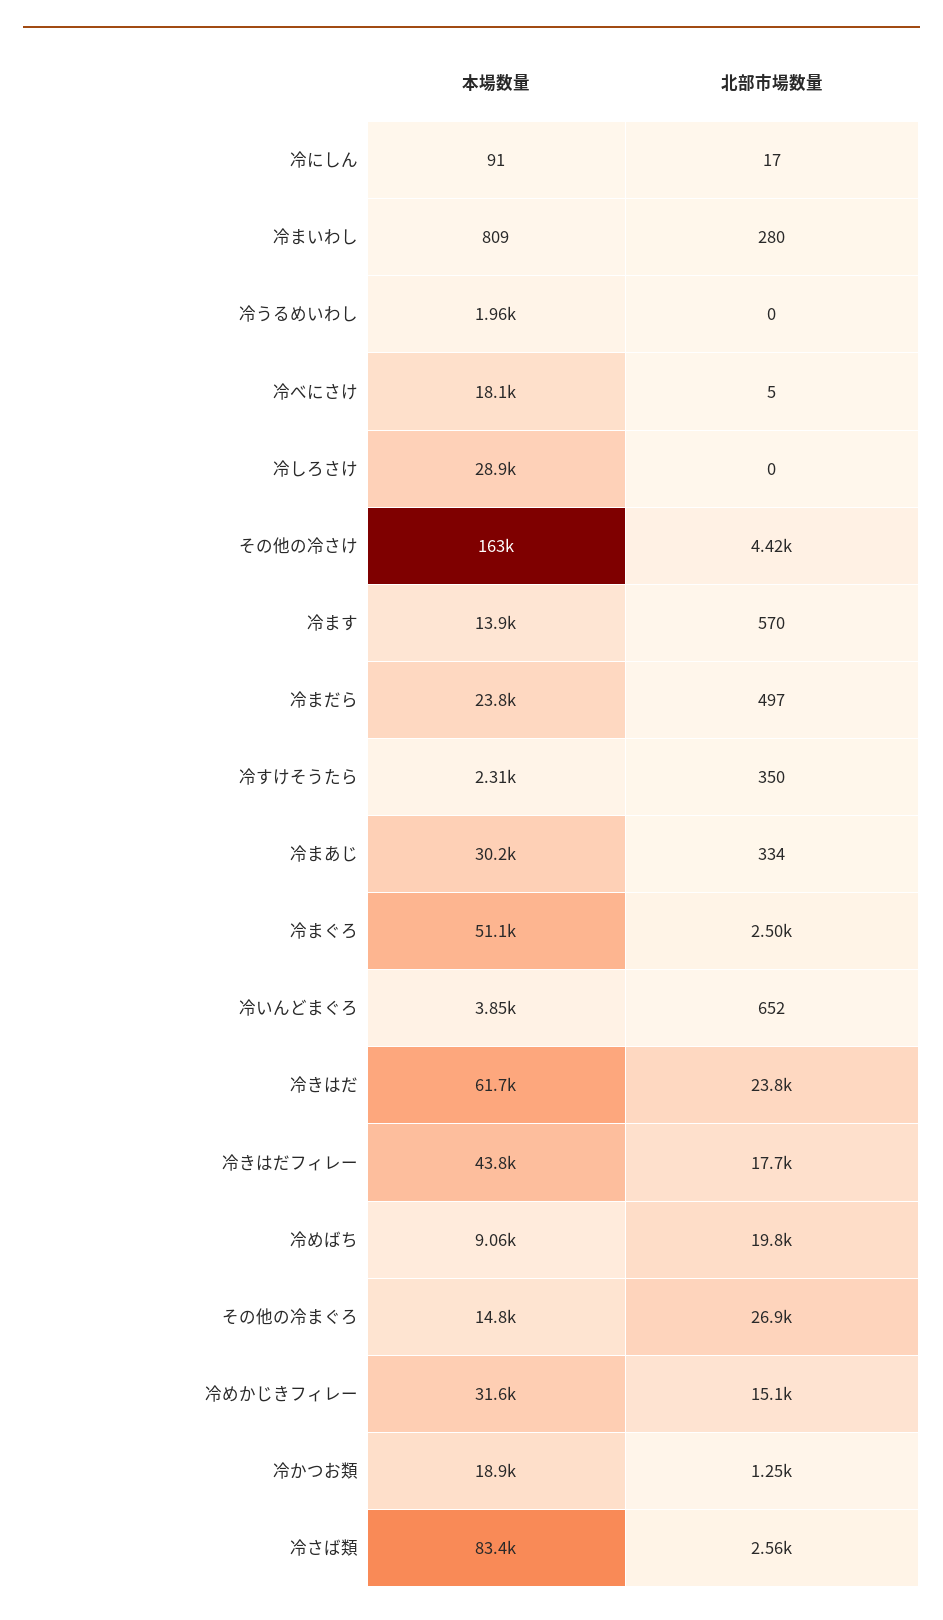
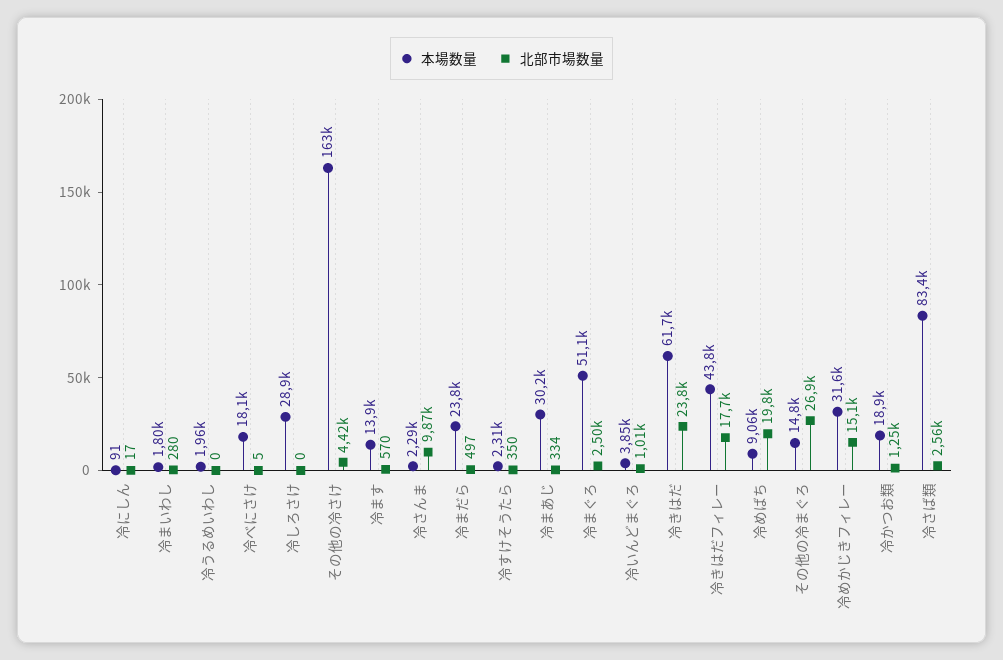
  {
    "本場数量": {
      "冷にしん": 91,
-     "冷まいわし": 809,
+     "冷まいわし": 1800,
      "冷うるめいわし": 1960,
      "冷べにさけ": 18100,
      "冷しろさけ": 28900,
      "その他の冷さけ": 163000,
      "冷ます": 13900,
      "冷まだら": 23800,
      "冷すけそうたら": 2310,
      "冷まあじ": 30200,
      "冷まぐろ": 51100,
      "冷いんどまぐろ": 3850,
      "冷きはだ": 61700,
      "冷きはだフィレー": 43800,
      "冷めばち": 9060,
      "その他の冷まぐろ": 14800,
      "冷めかじきフィレー": 31600,
      "冷かつお類": 18900,
-     "冷さば類": 83400
+     "冷さば類": 83400,
+     "冷さんま": 2290
    },
    "北部市場数量": {
      "冷にしん": 17,
      "冷まいわし": 280,
      "冷うるめいわし": 0,
      "冷べにさけ": 5,
      "冷しろさけ": 0,
      "その他の冷さけ": 4420,
      "冷ます": 570,
      "冷まだら": 497,
      "冷すけそうたら": 350,
      "冷まあじ": 334,
      "冷まぐろ": 2500,
-     "冷いんどまぐろ": 652,
+     "冷いんどまぐろ": 1010,
      "冷きはだ": 23800,
      "冷きはだフィレー": 17700,
      "冷めばち": 19800,
      "その他の冷まぐろ": 26900,
      "冷めかじきフィレー": 15100,
      "冷かつお類": 1250,
-     "冷さば類": 2560
+     "冷さば類": 2560,
+     "冷さんま": 9870
    }
  }

